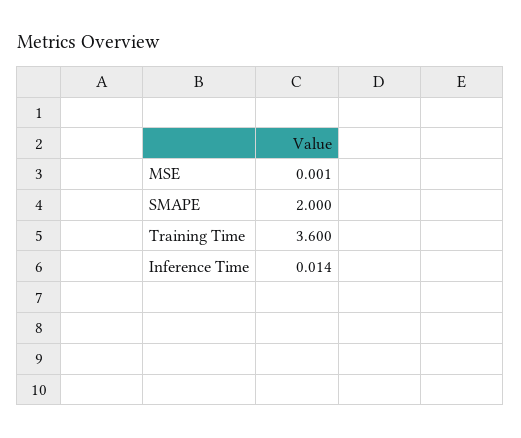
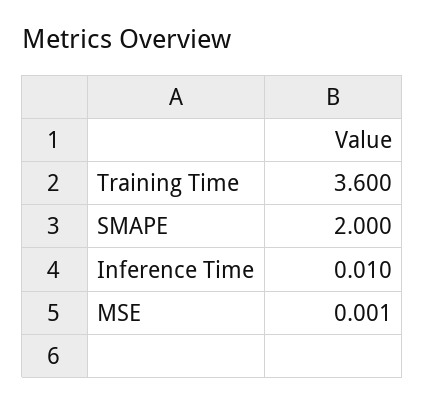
  {
    "MSE": 0.001,
    "SMAPE": 2,
    "Training Time": 3.6,
-   "Inference Time": 0.014
+   "Inference Time": 0.01
  }

